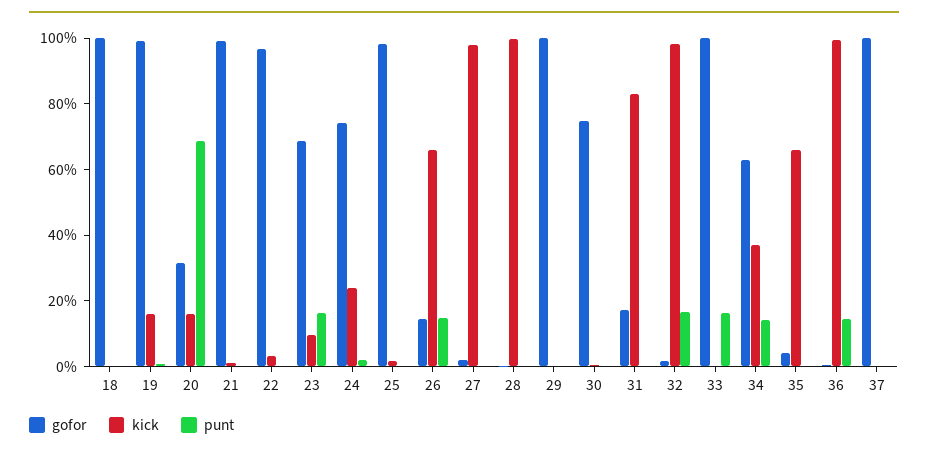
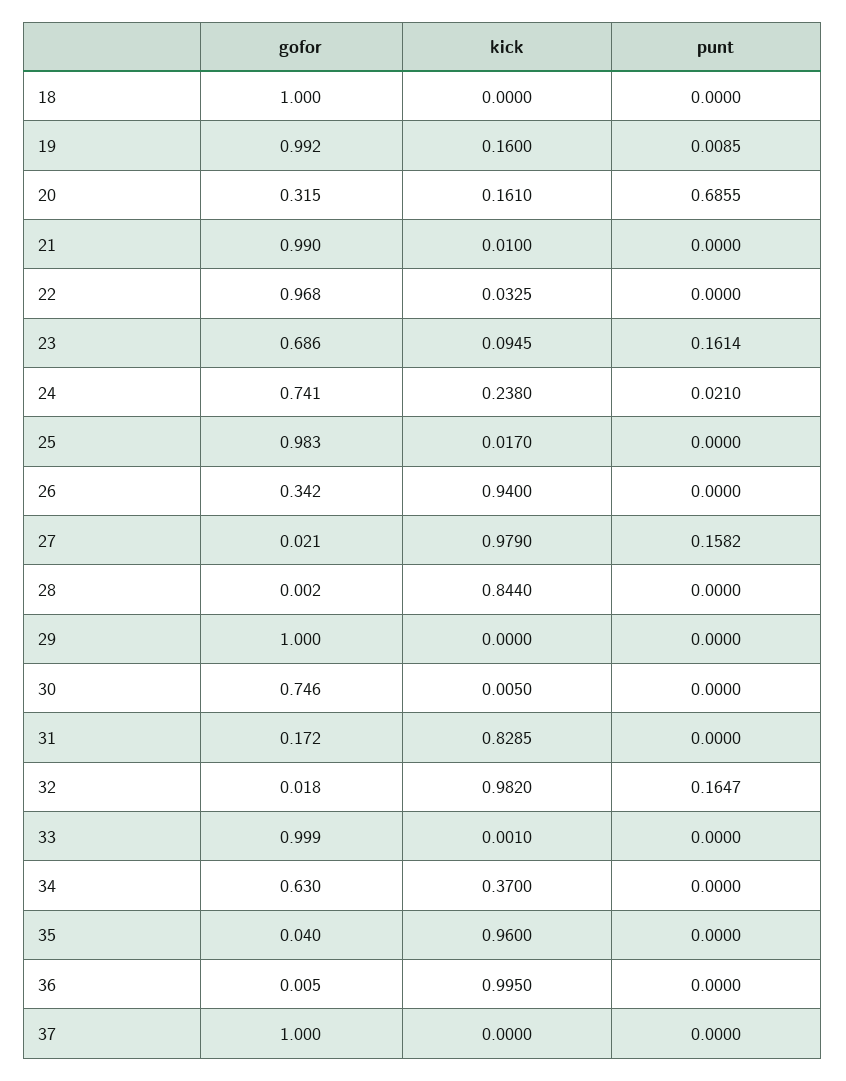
  {
    "gofor": {
      "18": 1,
      "19": 0.992,
      "20": 0.315,
      "21": 0.99,
      "22": 0.968,
      "23": 0.686,
      "24": 0.741,
      "25": 0.983,
-     "26": 0.15,
+     "26": 0.342,
      "27": 0.021,
      "28": 0.002,
      "29": 1,
      "30": 0.746,
      "31": 0.172,
      "32": 0.018,
      "33": 0.999,
      "34": 0.63,
      "35": 0.04,
      "36": 0.005,
      "37": 1
    },
    "kick": {
      "18": 0,
      "19": 0.16,
      "20": 0.161,
      "21": 0.01,
      "22": 0.0325,
      "23": 0.0945,
      "24": 0.238,
      "25": 0.017,
-     "26": 0.65,
+     "26": 0.94,
      "27": 0.979,
-     "28": 1,
+     "28": 0.844,
      "29": 0,
      "30": 0.005,
      "31": 0.8285,
      "32": 0.982,
      "33": 0.001,
      "34": 0.37,
-     "35": 0.65,
+     "35": 0.96,
      "36": 0.995,
      "37": 0
    },
    "punt": {
      "18": 0,
      "19": 0.0085,
      "20": 0.6855,
      "21": 0,
      "22": 0,
      "23": 0.1614,
      "24": 0.021,
      "25": 0,
-     "26": 0.15,
+     "26": 0,
-     "27": 0,
+     "27": 0.1582,
      "28": 0,
      "29": 0,
      "30": 0,
      "31": 0,
      "32": 0.1647,
-     "33": 0.15,
+     "33": 0,
-     "34": 0.15,
+     "34": 0,
      "35": 0,
-     "36": 0.15,
+     "36": 0,
      "37": 0
    }
  }

